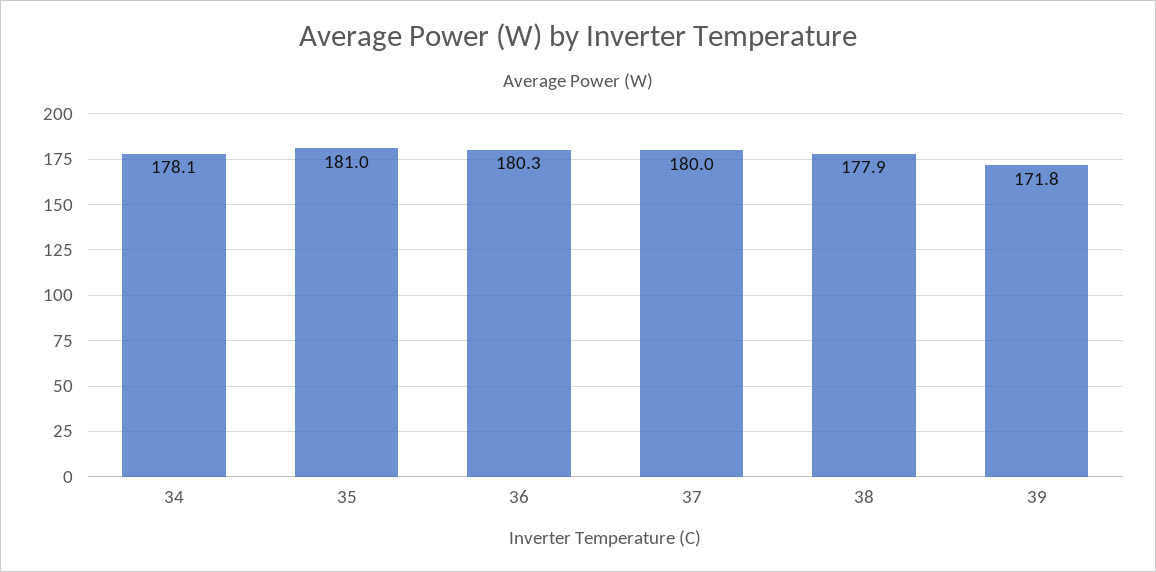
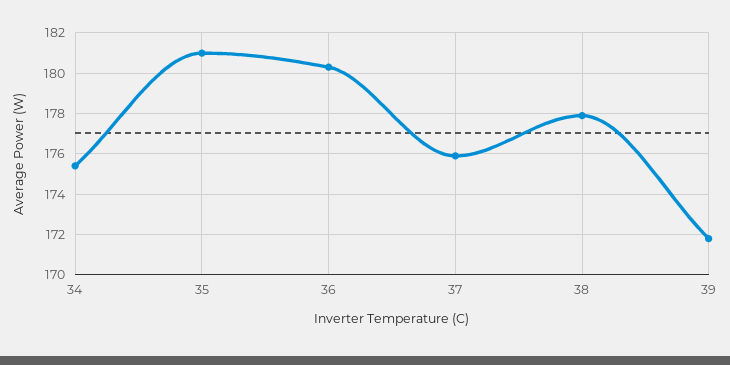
  {
-   "34": 178.1,
+   "34": 175.5,
    "35": 181,
    "36": 180.3,
-   "37": 180,
+   "37": 176,
    "38": 177.9,
    "39": 171.8
  }

